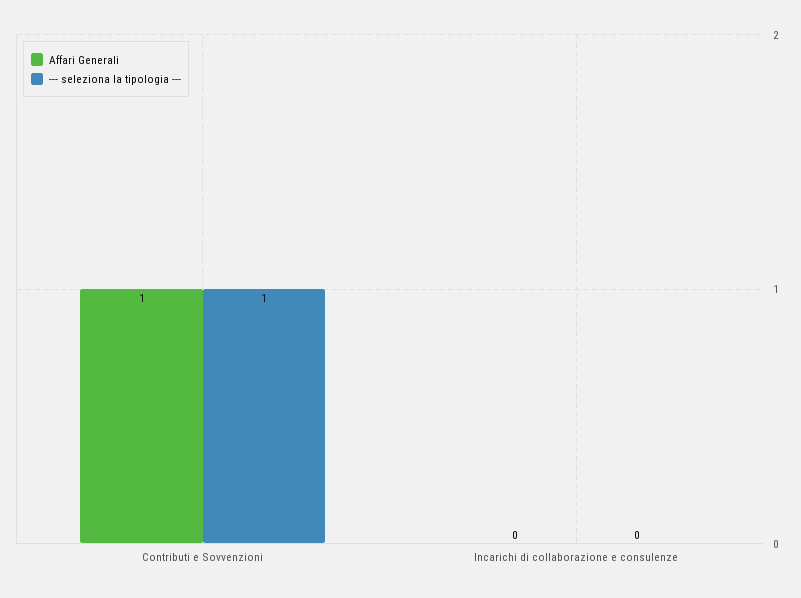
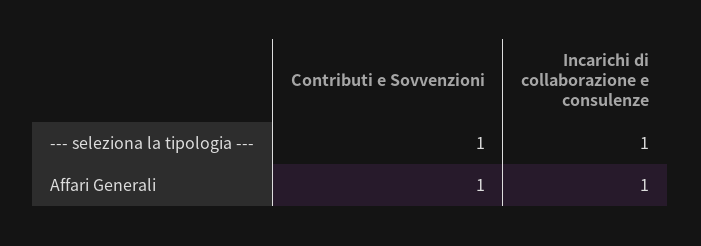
  {
    "Affari Generali": {
      "Contributi e Sovvenzioni": 1,
-     "Incarichi di collaborazione e consulenze": 0
+     "Incarichi di collaborazione e consulenze": 1
    },
    "--- seleziona la tipologia ---": {
      "Contributi e Sovvenzioni": 1,
-     "Incarichi di collaborazione e consulenze": 0
+     "Incarichi di collaborazione e consulenze": 1
    }
  }

